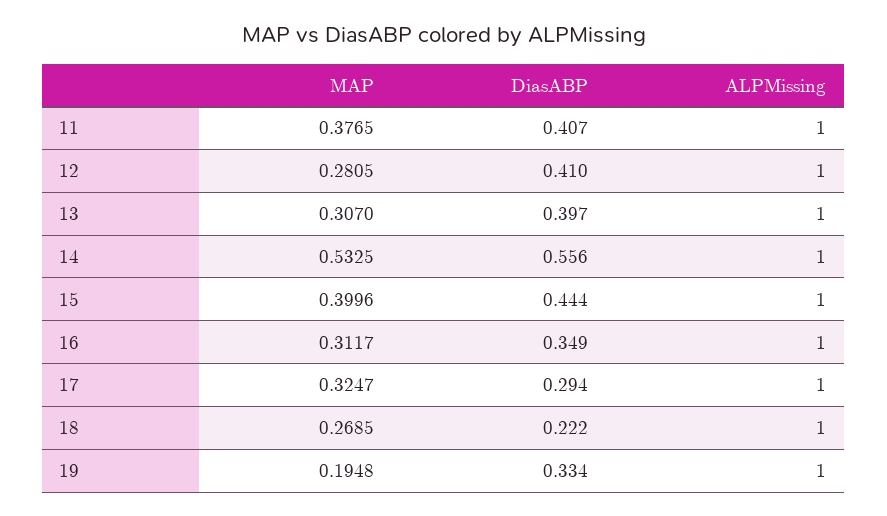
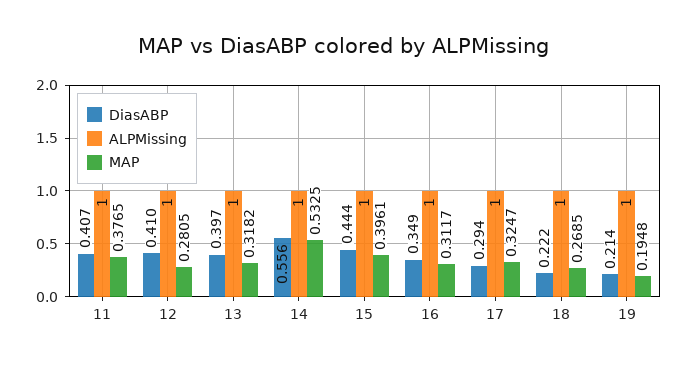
  {
    "MAP": {
      "11": 0.3765,
      "12": 0.2805,
-     "13": 0.307,
+     "13": 0.3182,
      "14": 0.5325,
-     "15": 0.3996,
+     "15": 0.3961,
      "16": 0.3117,
      "17": 0.3247,
      "18": 0.2685,
      "19": 0.1948
    },
    "DiasABP": {
      "11": 0.407,
      "12": 0.41,
      "13": 0.397,
      "14": 0.556,
      "15": 0.444,
      "16": 0.349,
      "17": 0.294,
      "18": 0.222,
-     "19": 0.334
+     "19": 0.214
    },
    "ALPMissing": {
      "11": 1,
      "12": 1,
      "13": 1,
      "14": 1,
      "15": 1,
      "16": 1,
      "17": 1,
      "18": 1,
      "19": 1
    }
  }

